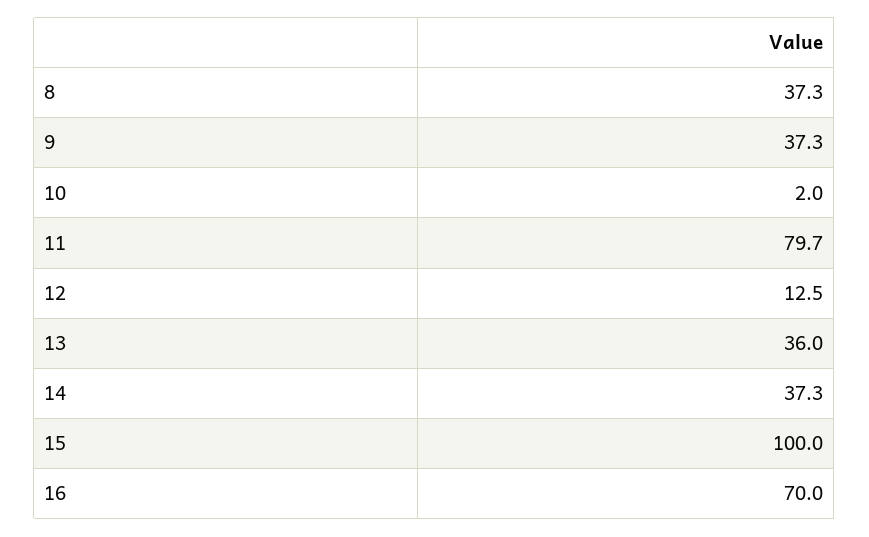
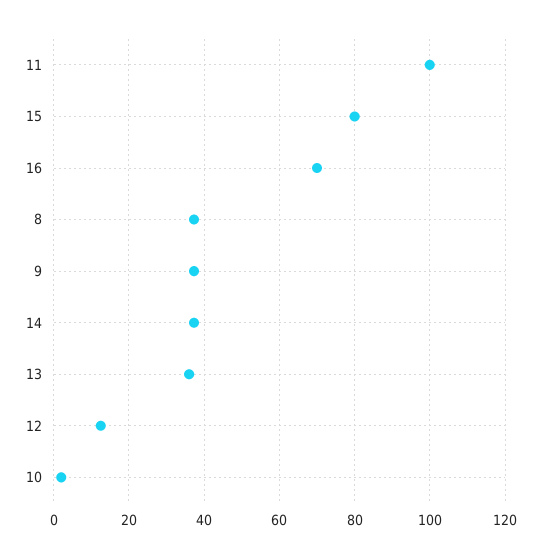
  {
    "8": 37.3,
    "9": 37.3,
    "10": 2,
-   "11": 79.7,
+   "11": 100,
    "12": 12.5,
    "13": 36,
    "14": 37.3,
-   "15": 100,
+   "15": 80,
    "16": 70
  }

